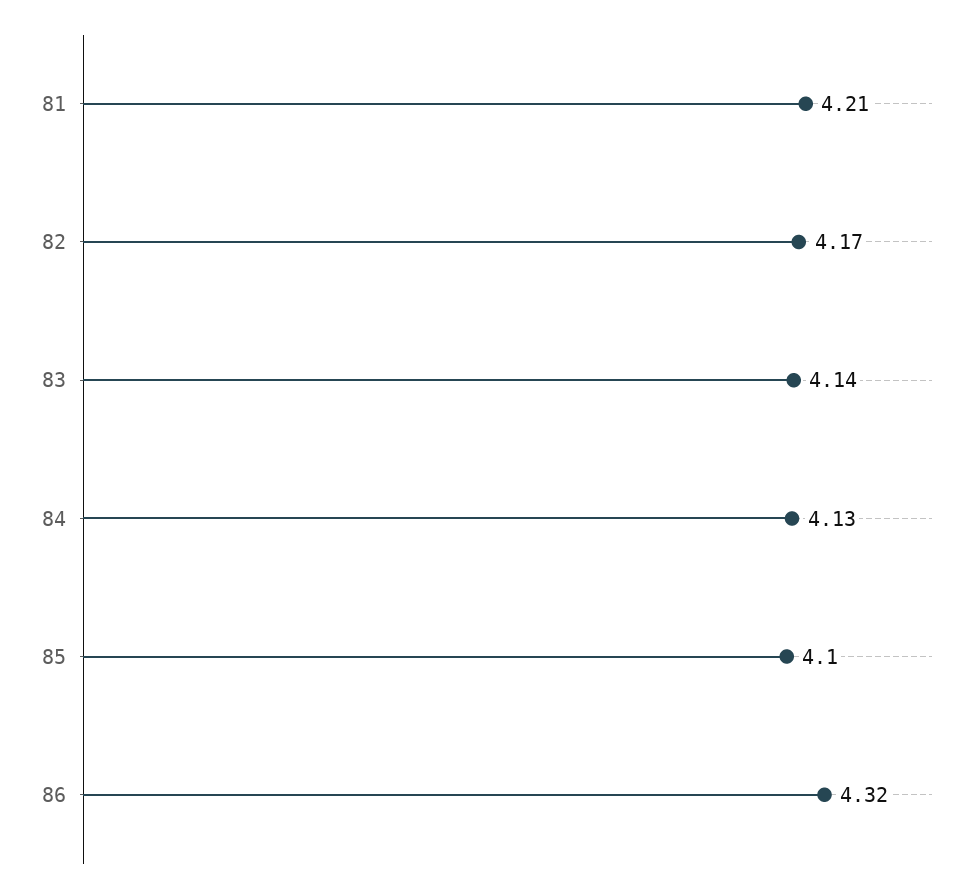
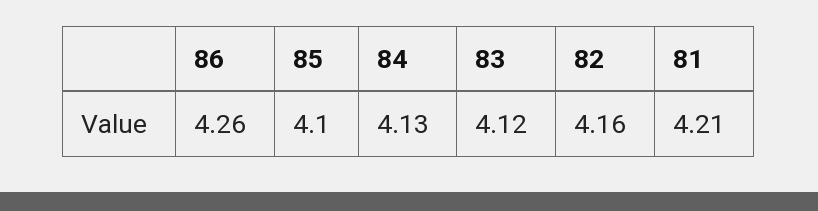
  {
    "81": 4.21,
-   "82": 4.17,
+   "82": 4.16,
-   "83": 4.14,
+   "83": 4.12,
    "84": 4.13,
    "85": 4.1,
-   "86": 4.32
+   "86": 4.26
  }

